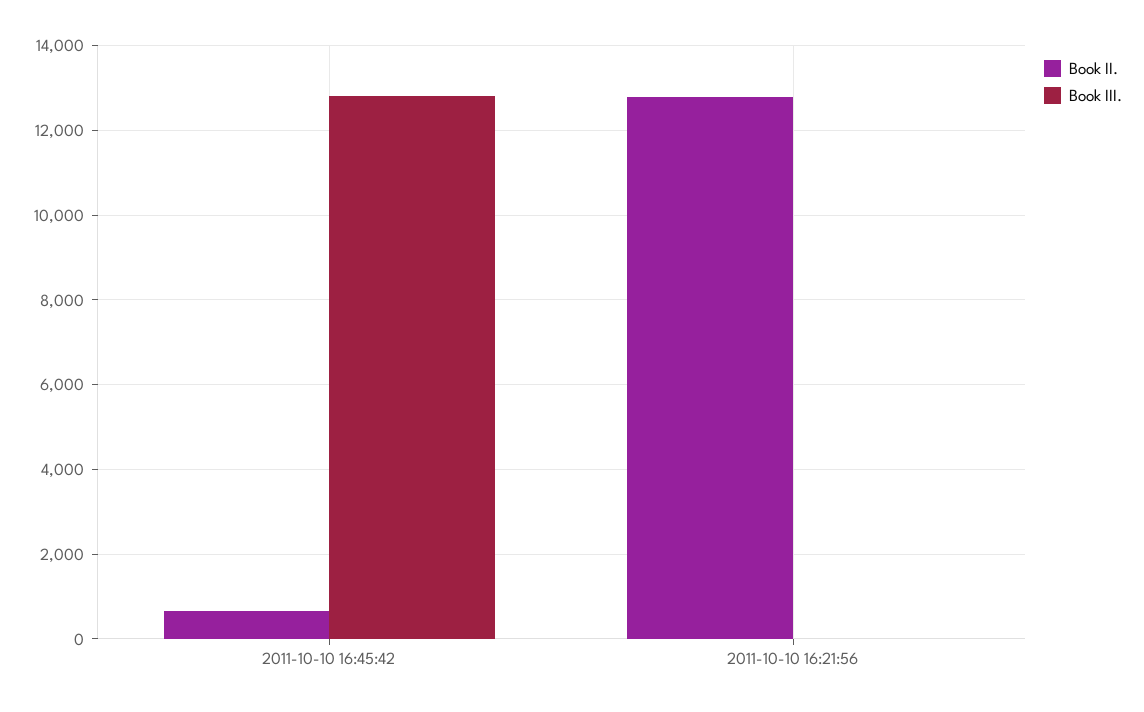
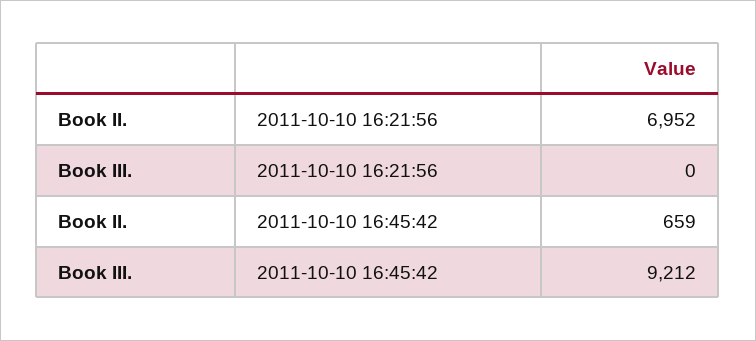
  {
    "Book II.": {
      "2011-10-10 16:45:42": 659,
-     "2011-10-10 16:21:56": 12800
+     "2011-10-10 16:21:56": 6952
    },
    "Book III.": {
-     "2011-10-10 16:45:42": 12800,
+     "2011-10-10 16:45:42": 9212,
      "2011-10-10 16:21:56": 0
    }
  }

